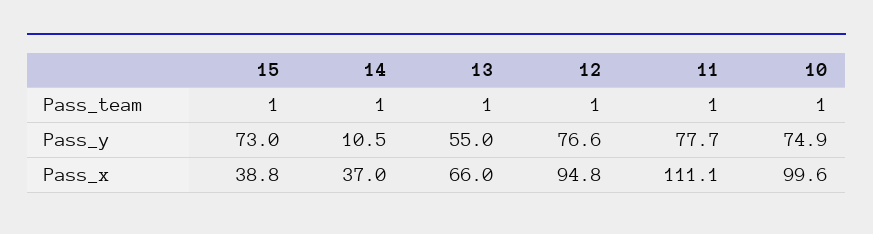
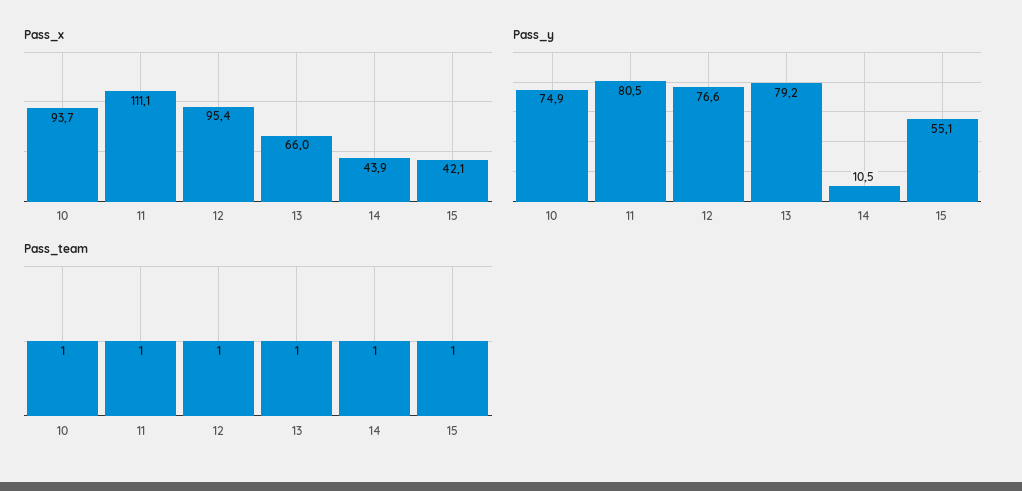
  {
    "Pass_team": {
      "15": 1,
      "14": 1,
      "13": 1,
      "12": 1,
      "11": 1,
      "10": 1
    },
    "Pass_y": {
-     "15": 73,
+     "15": 55.1,
      "14": 10.5,
-     "13": 55,
+     "13": 79.2,
      "12": 76.6,
-     "11": 77.7,
+     "11": 80.5,
      "10": 74.9
    },
    "Pass_x": {
-     "15": 38.8,
+     "15": 42.1,
-     "14": 37,
+     "14": 43.9,
      "13": 66,
-     "12": 94.8,
+     "12": 95.4,
      "11": 111.1,
-     "10": 99.6
+     "10": 93.7
    }
  }

